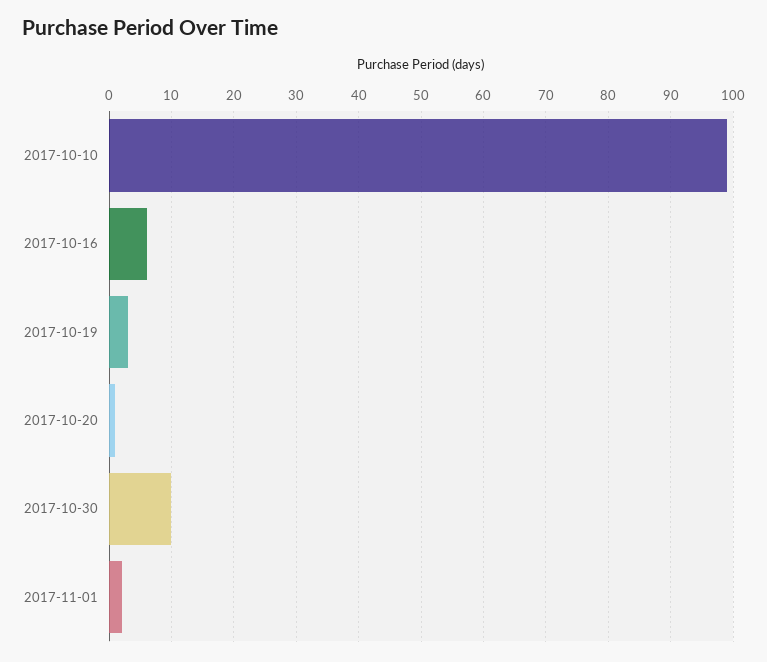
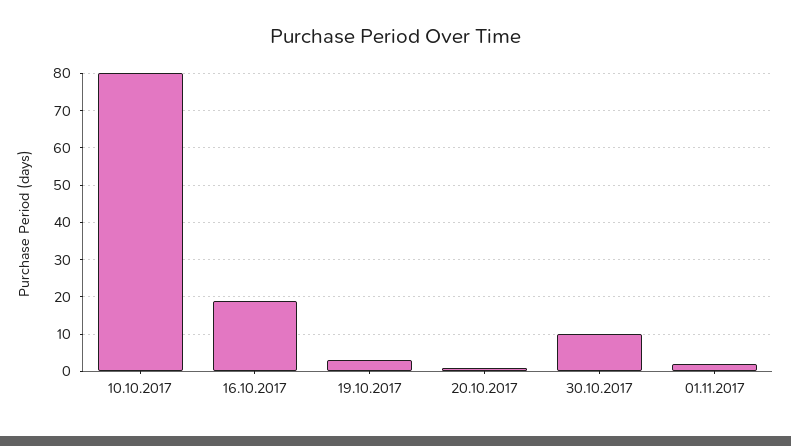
  {
-   "2017-10-10": 99,
+   "2017-10-10": 80,
-   "2017-10-16": 6,
+   "2017-10-16": 20,
    "2017-10-19": 3,
    "2017-10-20": 1,
    "2017-10-30": 10,
    "2017-11-01": 2
  }

